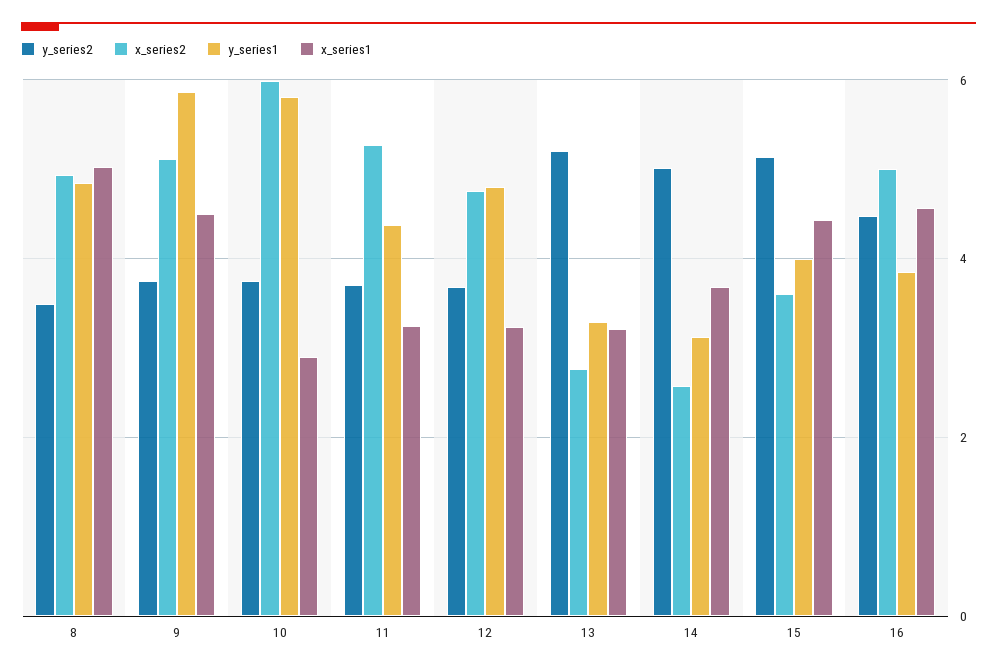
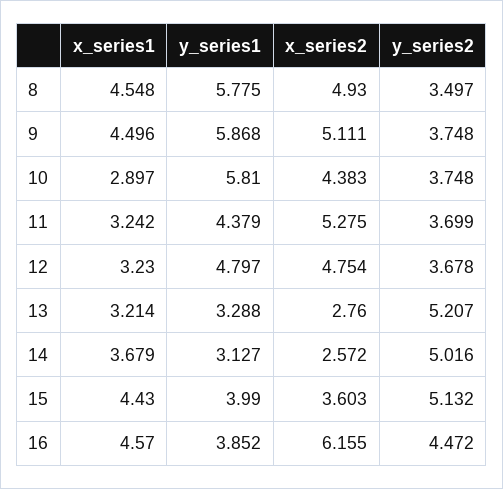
  {
    "y_series2": {
      "8": 3.497,
      "9": 3.748,
      "10": 3.748,
      "11": 3.699,
      "12": 3.678,
      "13": 5.207,
      "14": 5.016,
      "15": 5.132,
      "16": 4.472
    },
    "x_series2": {
      "8": 4.93,
      "9": 5.111,
-     "10": 6,
+     "10": 4.383,
      "11": 5.275,
      "12": 4.754,
      "13": 2.76,
      "14": 2.572,
      "15": 3.603,
-     "16": 5
+     "16": 6.155
    },
    "y_series1": {
-     "8": 4.8,
+     "8": 5.775,
      "9": 5.868,
      "10": 5.81,
      "11": 4.379,
      "12": 4.797,
      "13": 3.288,
      "14": 3.127,
      "15": 3.99,
      "16": 3.852
    },
    "x_series1": {
-     "8": 5,
+     "8": 4.548,
      "9": 4.496,
      "10": 2.897,
      "11": 3.242,
      "12": 3.23,
      "13": 3.214,
      "14": 3.679,
      "15": 4.43,
      "16": 4.57
    }
  }

